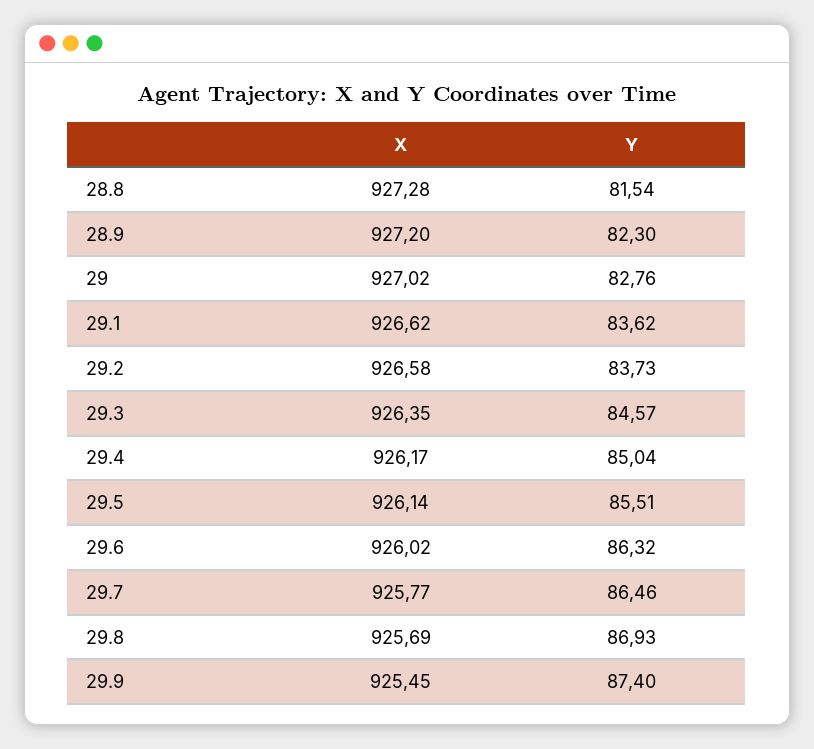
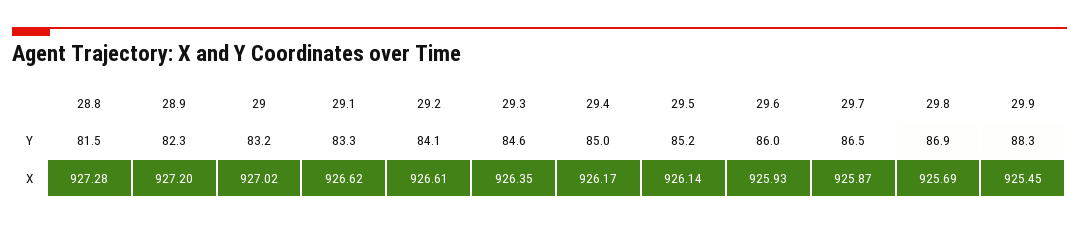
  {
    "X": {
      "28.8": 927.28,
      "28.9": 927.2,
      "29": 927.02,
      "29.1": 926.62,
-     "29.2": 926.58,
+     "29.2": 926.61,
      "29.3": 926.35,
      "29.4": 926.17,
      "29.5": 926.14,
-     "29.6": 926.02,
+     "29.6": 925.93,
-     "29.7": 925.77,
+     "29.7": 925.87,
      "29.8": 925.69,
      "29.9": 925.45
    },
    "Y": {
      "28.8": 81.54,
      "28.9": 82.3,
-     "29": 82.76,
+     "29": 83.2,
-     "29.1": 83.62,
+     "29.1": 83.3,
-     "29.2": 83.73,
+     "29.2": 84.1,
      "29.3": 84.57,
      "29.4": 85.04,
-     "29.5": 85.51,
+     "29.5": 85.2,
-     "29.6": 86.32,
+     "29.6": 86,
      "29.7": 86.46,
      "29.8": 86.93,
-     "29.9": 87.4
+     "29.9": 88.3
    }
  }

